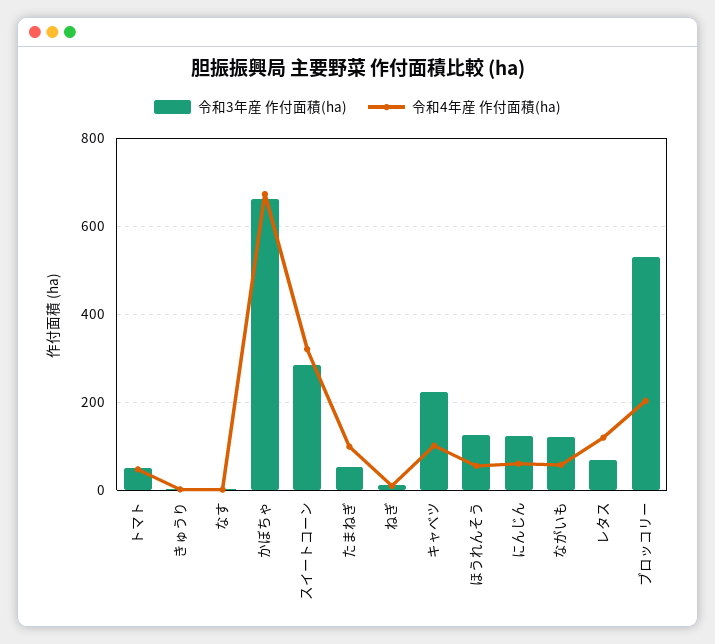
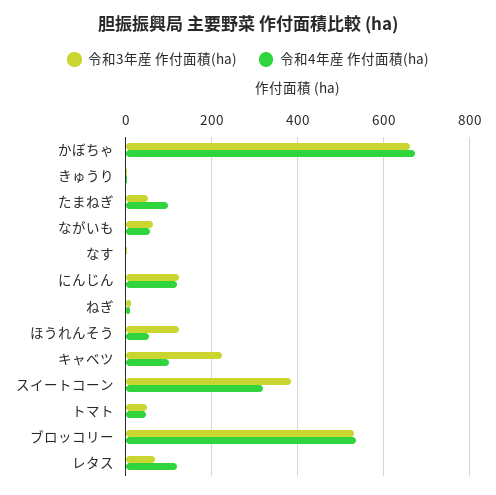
  {
    "令和3年産 作付面積(ha)": {
      "トマト": 40,
      "きゅうり": 0,
      "なす": 0,
      "かぼちゃ": 660,
-     "スイートコーン": 280,
+     "スイートコーン": 380,
      "たまねぎ": 60,
      "ねぎ": 20,
      "キャベツ": 220,
      "ほうれんそう": 120,
      "にんじん": 120,
-     "ながいも": 120,
+     "ながいも": 60,
      "レタス": 60,
      "ブロッコリー": 540
    },
    "令和4年産 作付面積(ha)": {
      "トマト": 40,
      "きゅうり": 0,
      "なす": 0,
      "かぼちゃ": 680,
      "スイートコーン": 320,
      "たまねぎ": 100,
      "ねぎ": 0,
      "キャベツ": 100,
      "ほうれんそう": 60,
-     "にんじん": 60,
+     "にんじん": 120,
      "ながいも": 60,
      "レタス": 120,
-     "ブロッコリー": 200
+     "ブロッコリー": 540
    }
  }

